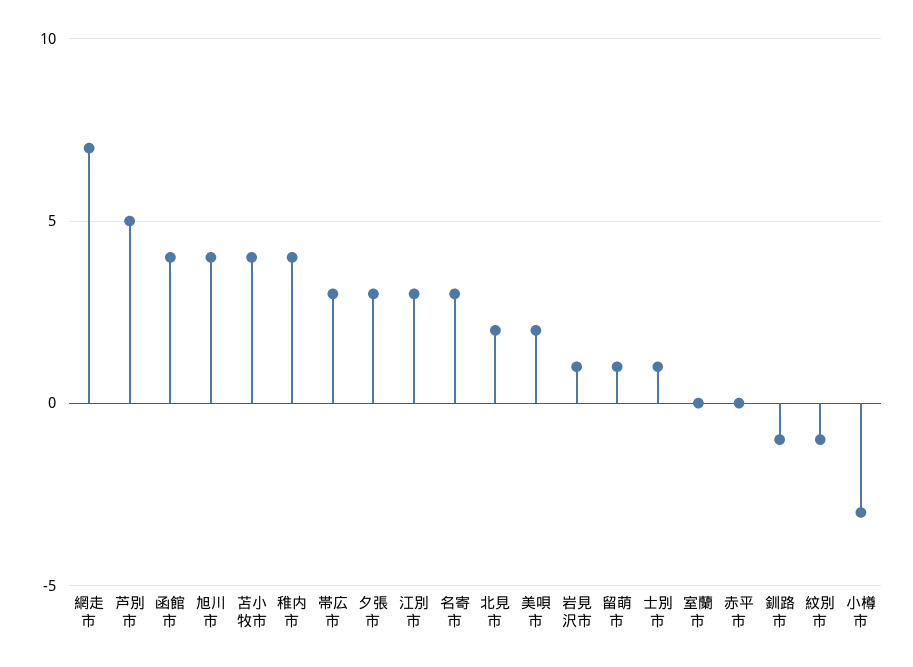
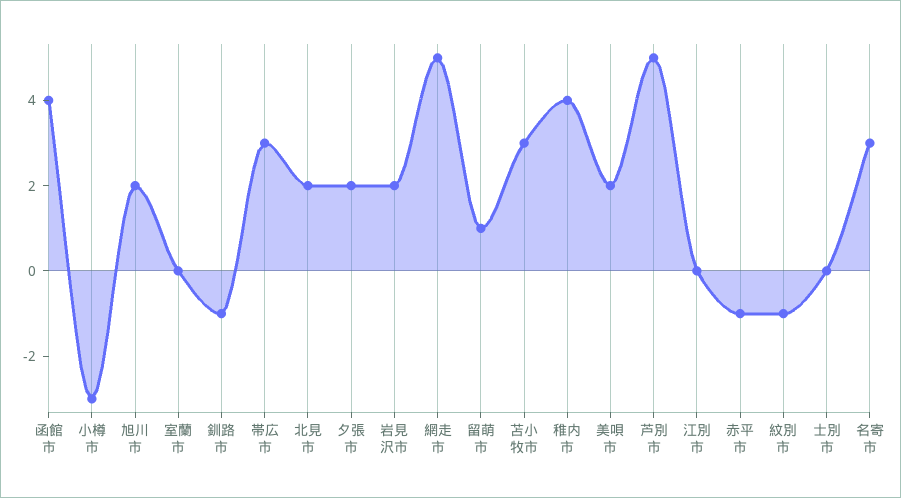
  {
-   "網走市": 7,
+   "網走市": 5,
    "芦別市": 5,
    "函館市": 4,
-   "旭川市": 4,
+   "旭川市": 2,
-   "苫小牧市": 4,
+   "苫小牧市": 3,
    "稚内市": 4,
    "帯広市": 3,
-   "夕張市": 3,
+   "夕張市": 2,
-   "江別市": 3,
+   "江別市": 0,
    "名寄市": 3,
    "北見市": 2,
    "美唄市": 2,
-   "岩見沢市": 1,
+   "岩見沢市": 2,
    "留萌市": 1,
-   "士別市": 1,
+   "士別市": 0,
    "室蘭市": 0,
-   "赤平市": 0,
+   "赤平市": -1,
    "釧路市": -1,
    "紋別市": -1,
    "小樽市": -3
  }

